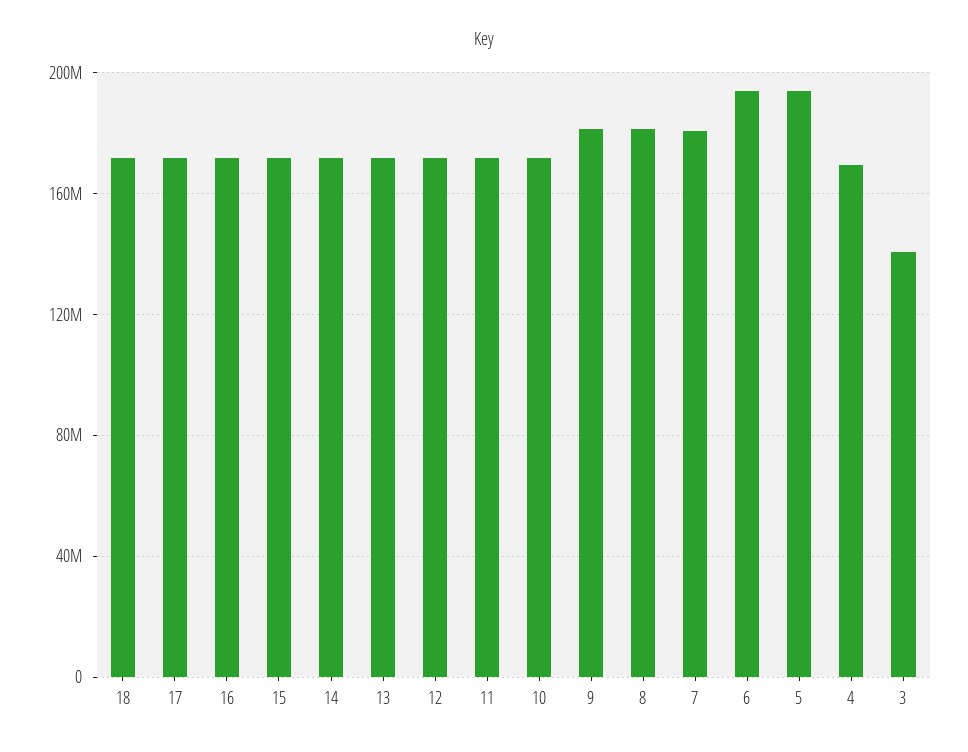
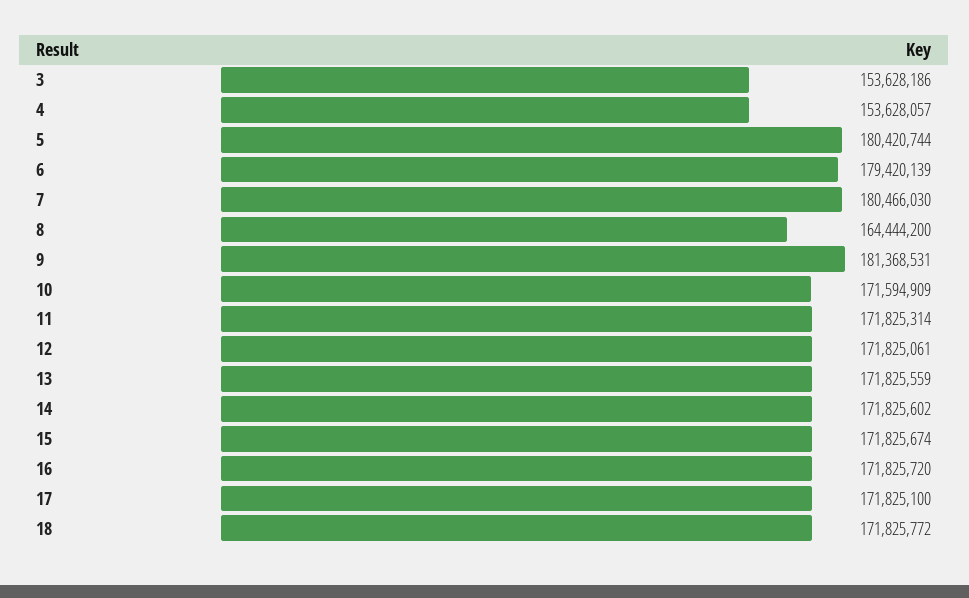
  {
    "18": 171825772,
    "17": 171825100,
    "16": 171825720,
    "15": 171825674,
    "14": 171825602,
    "13": 171825559,
    "12": 171825061,
    "11": 171825314,
    "10": 171594909,
    "9": 181368531,
-   "8": 180000000,
+   "8": 164444200,
    "7": 180466030,
-   "6": 195000000,
+   "6": 179420139,
-   "5": 195000000,
+   "5": 180420744,
-   "4": 170000000,
+   "4": 153628057,
-   "3": 140000000
+   "3": 153628186
  }

